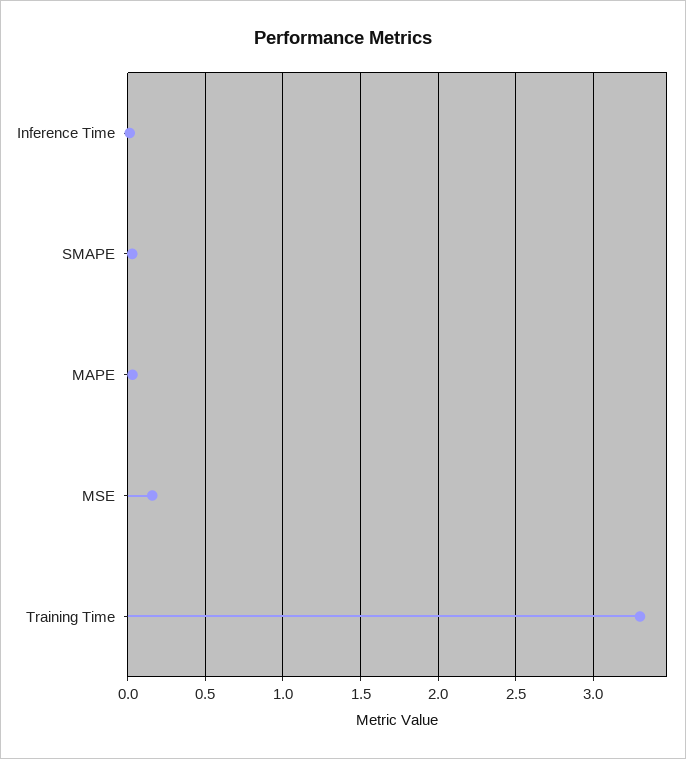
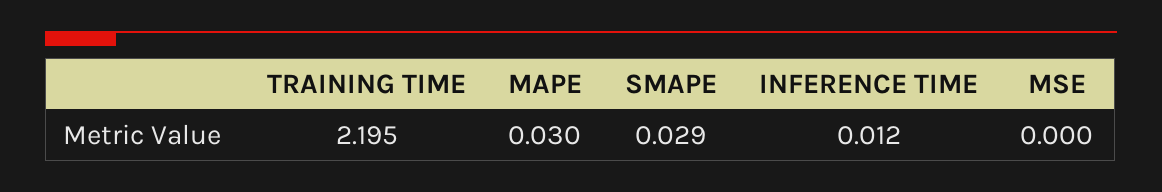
  {
    "Inference Time": 0.012,
    "SMAPE": 0.029,
    "MAPE": 0.03,
-   "MSE": 0.15,
+   "MSE": 0,
-   "Training Time": 3.3
+   "Training Time": 2.195
  }

